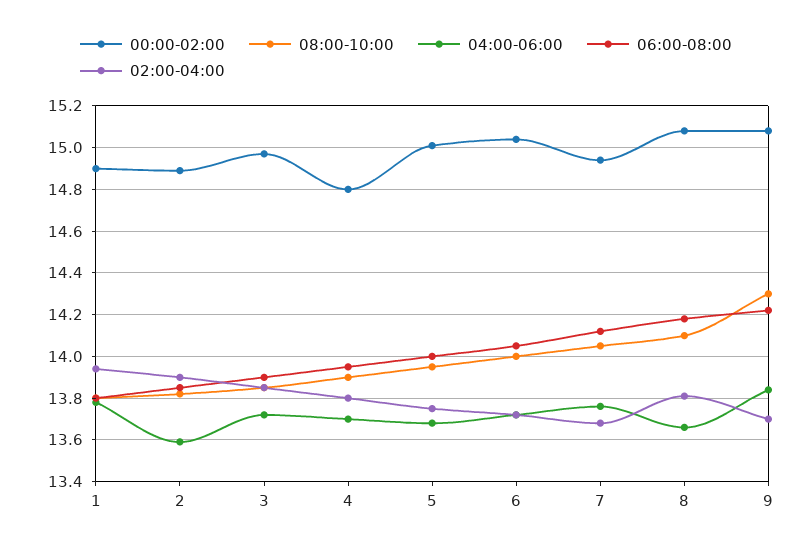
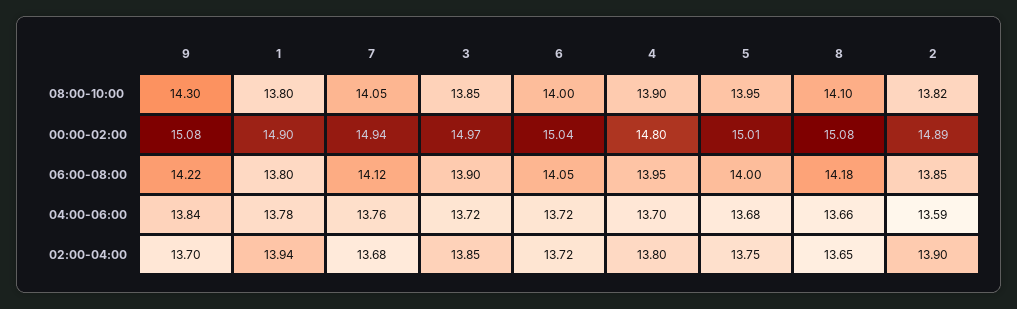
  {
    "00:00-02:00": {
      "1": 14.9,
      "2": 14.89,
      "3": 14.97,
      "4": 14.8,
      "5": 15.01,
      "6": 15.04,
      "7": 14.94,
      "8": 15.08,
      "9": 15.08
    },
    "08:00-10:00": {
      "1": 13.8,
      "2": 13.82,
      "3": 13.85,
      "4": 13.9,
      "5": 13.95,
      "6": 14,
      "7": 14.05,
      "8": 14.1,
      "9": 14.3
    },
    "04:00-06:00": {
      "1": 13.78,
      "2": 13.59,
      "3": 13.72,
      "4": 13.7,
      "5": 13.68,
      "6": 13.72,
      "7": 13.76,
      "8": 13.66,
      "9": 13.84
    },
    "06:00-08:00": {
      "1": 13.8,
      "2": 13.85,
      "3": 13.9,
      "4": 13.95,
      "5": 14,
      "6": 14.05,
      "7": 14.12,
      "8": 14.18,
      "9": 14.22
    },
    "02:00-04:00": {
      "1": 13.94,
      "2": 13.9,
      "3": 13.85,
      "4": 13.8,
      "5": 13.75,
      "6": 13.72,
      "7": 13.68,
-     "8": 13.8,
+     "8": 13.65,
      "9": 13.7
    }
  }

